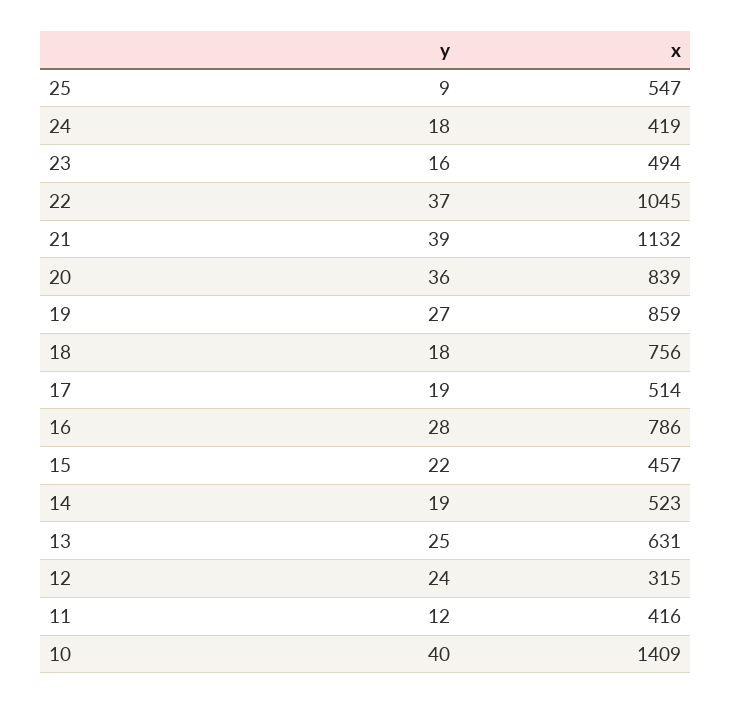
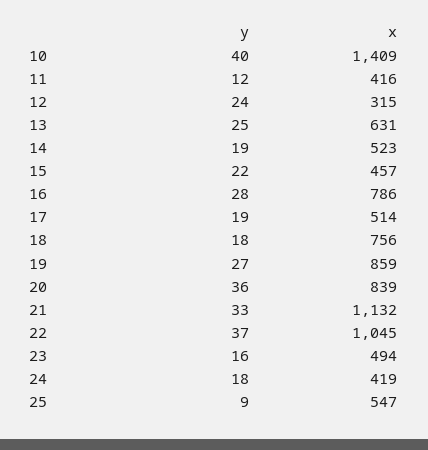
  {
    "y": {
      "25": 9,
      "24": 18,
      "23": 16,
      "22": 37,
-     "21": 39,
+     "21": 33,
      "20": 36,
      "19": 27,
      "18": 18,
      "17": 19,
      "16": 28,
      "15": 22,
      "14": 19,
      "13": 25,
      "12": 24,
      "11": 12,
      "10": 40
    },
    "x": {
      "25": 547,
      "24": 419,
      "23": 494,
      "22": 1045,
      "21": 1132,
      "20": 839,
      "19": 859,
      "18": 756,
      "17": 514,
      "16": 786,
      "15": 457,
      "14": 523,
      "13": 631,
      "12": 315,
      "11": 416,
      "10": 1409
    }
  }

